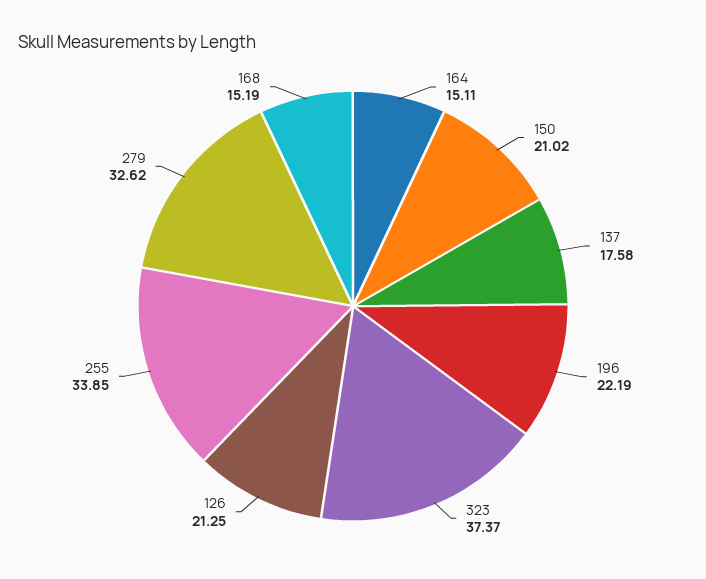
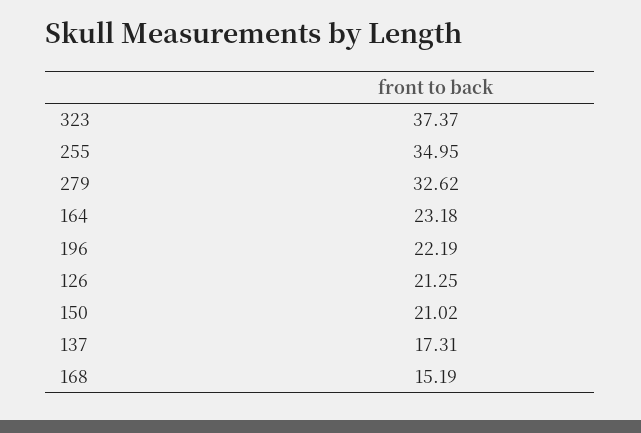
  {
-   "164": 15.11,
+   "164": 23.18,
    "150": 21.02,
-   "137": 17.58,
+   "137": 17.31,
    "196": 22.19,
    "323": 37.37,
    "126": 21.25,
-   "255": 33.85,
+   "255": 34.95,
    "279": 32.62,
    "168": 15.19
  }

